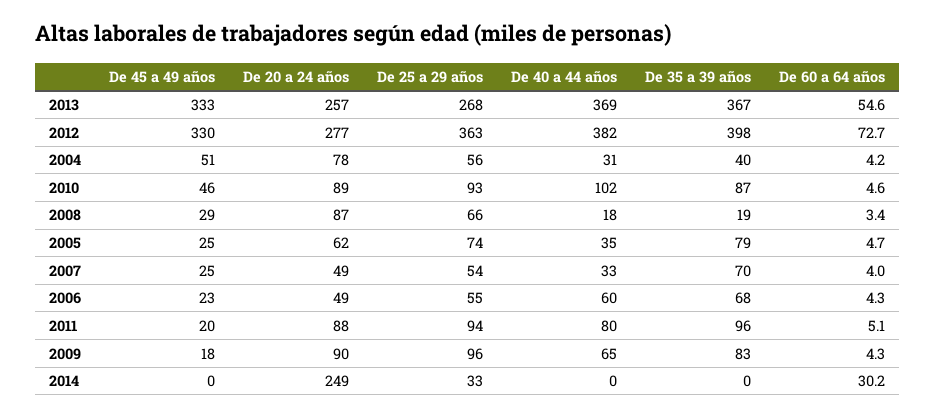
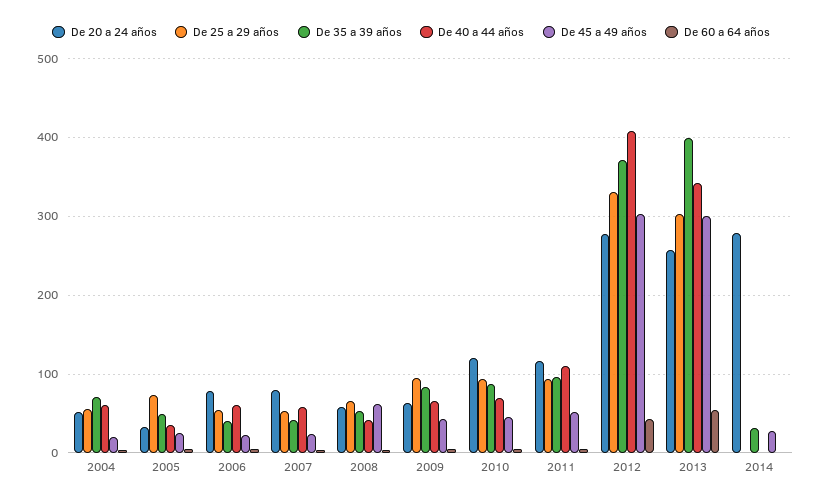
  {
    "De 45 a 49 años": {
-     "2013": 333,
+     "2013": 300,
-     "2012": 330,
+     "2012": 300,
-     "2004": 51,
+     "2004": 20,
      "2010": 46,
-     "2008": 29,
+     "2008": 60,
      "2005": 25,
      "2007": 25,
      "2006": 23,
-     "2011": 20,
+     "2011": 50,
-     "2009": 18,
+     "2009": 40,
-     "2014": 0
+     "2014": 30
    },
    "De 20 a 24 años": {
      "2013": 257,
      "2012": 277,
-     "2004": 78,
+     "2004": 50,
-     "2010": 89,
+     "2010": 120,
-     "2008": 87,
+     "2008": 60,
-     "2005": 62,
+     "2005": 30,
-     "2007": 49,
+     "2007": 80,
-     "2006": 49,
+     "2006": 80,
-     "2011": 88,
+     "2011": 120,
-     "2009": 90,
+     "2009": 60,
-     "2014": 249
+     "2014": 280
    },
    "De 25 a 29 años": {
-     "2013": 268,
+     "2013": 300,
-     "2012": 363,
+     "2012": 330,
      "2004": 56,
      "2010": 93,
      "2008": 66,
      "2005": 74,
      "2007": 54,
      "2006": 55,
      "2011": 94,
      "2009": 96,
-     "2014": 33
+     "2014": 0
    },
    "De 40 a 44 años": {
-     "2013": 369,
+     "2013": 340,
-     "2012": 382,
+     "2012": 410,
-     "2004": 31,
+     "2004": 60,
-     "2010": 102,
+     "2010": 70,
-     "2008": 18,
+     "2008": 40,
      "2005": 35,
-     "2007": 33,
+     "2007": 60,
      "2006": 60,
-     "2011": 80,
+     "2011": 110,
      "2009": 65,
      "2014": 0
    },
    "De 35 a 39 años": {
-     "2013": 367,
+     "2013": 400,
-     "2012": 398,
+     "2012": 370,
-     "2004": 40,
+     "2004": 70,
      "2010": 87,
-     "2008": 19,
+     "2008": 50,
-     "2005": 79,
+     "2005": 50,
-     "2007": 70,
+     "2007": 40,
-     "2006": 68,
+     "2006": 40,
      "2011": 96,
      "2009": 83,
-     "2014": 0
+     "2014": 30
    },
    "De 60 a 64 años": {
      "2013": 54.6,
-     "2012": 72.7,
+     "2012": 40,
      "2004": 4.2,
      "2010": 4.6,
      "2008": 3.4,
      "2005": 4.7,
      "2007": 4,
      "2006": 4.3,
      "2011": 5.1,
      "2009": 4.3,
-     "2014": 30.2
+     "2014": 0
    }
  }

